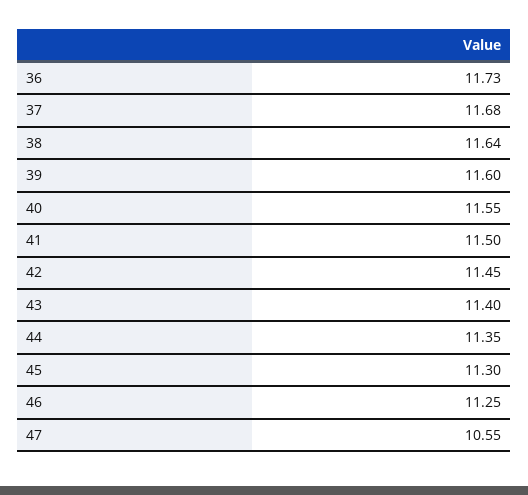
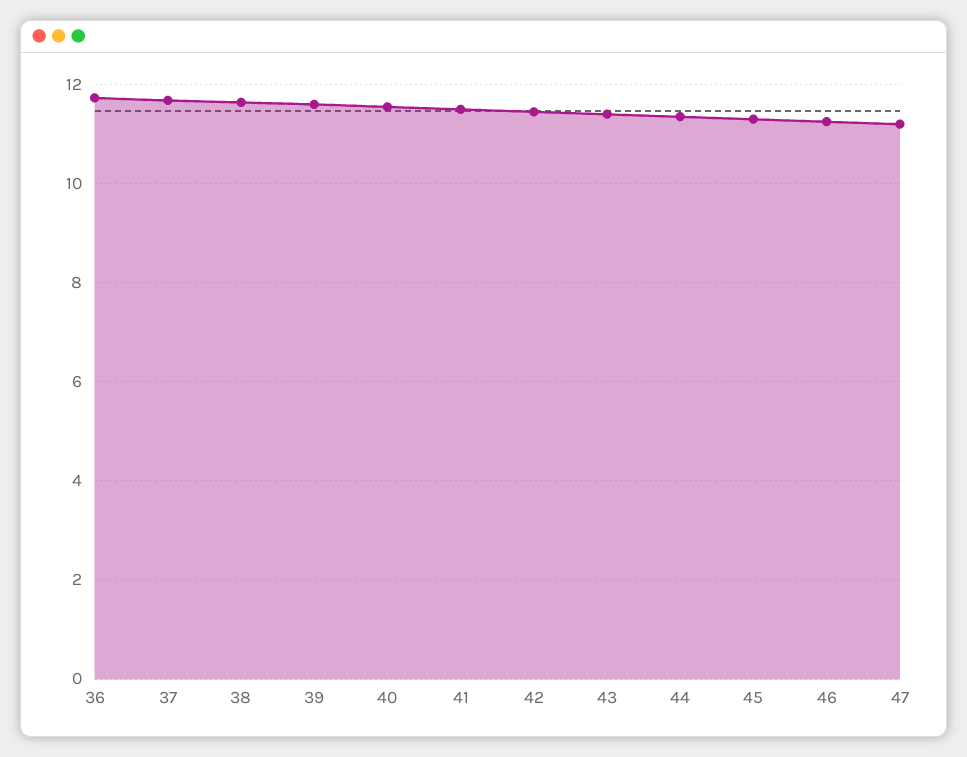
  {
    "36": 11.73,
    "37": 11.68,
    "38": 11.64,
    "39": 11.6,
    "40": 11.55,
    "41": 11.5,
    "42": 11.45,
    "43": 11.4,
    "44": 11.35,
    "45": 11.3,
    "46": 11.25,
-   "47": 10.55
+   "47": 11.2
  }

